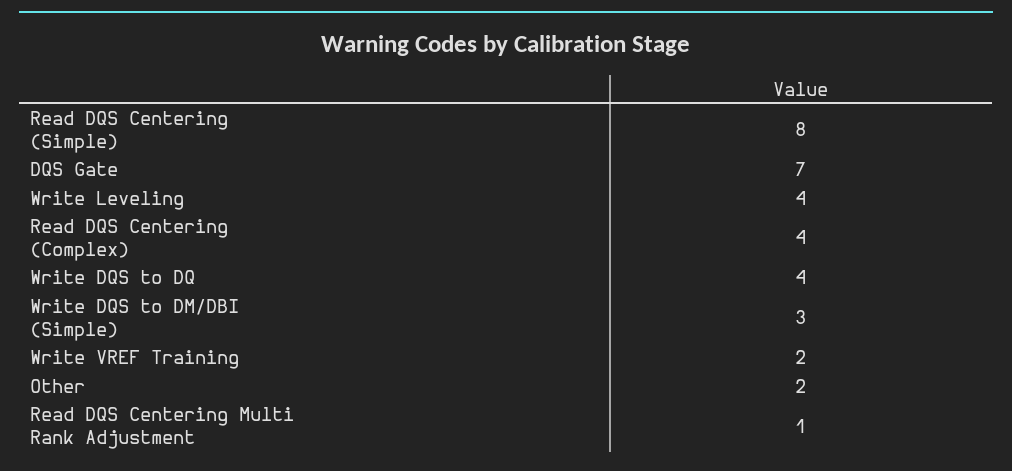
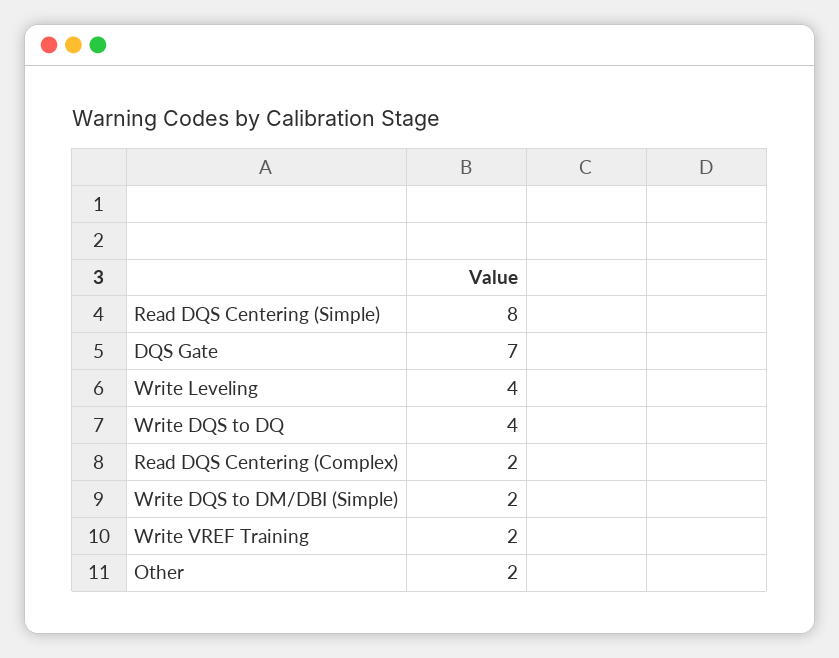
  {
    "Read DQS Centering (Simple)": 8,
    "DQS Gate": 7,
    "Write Leveling": 4,
-   "Read DQS Centering (Complex)": 4,
+   "Read DQS Centering (Complex)": 2,
    "Write DQS to DQ": 4,
-   "Write DQS to DM/DBI (Simple)": 3,
+   "Write DQS to DM/DBI (Simple)": 2,
    "Write VREF Training": 2,
-   "Other": 2,
+   "Other": 2
-   "Read DQS Centering Multi Rank Adjustment": 1
  }

